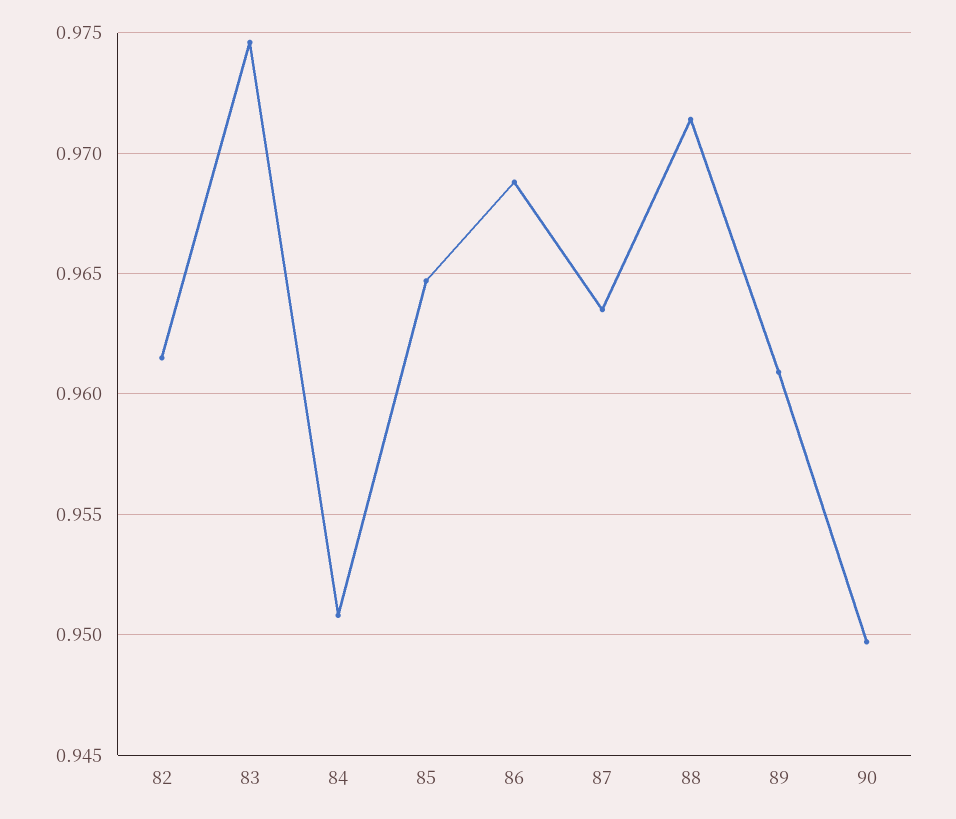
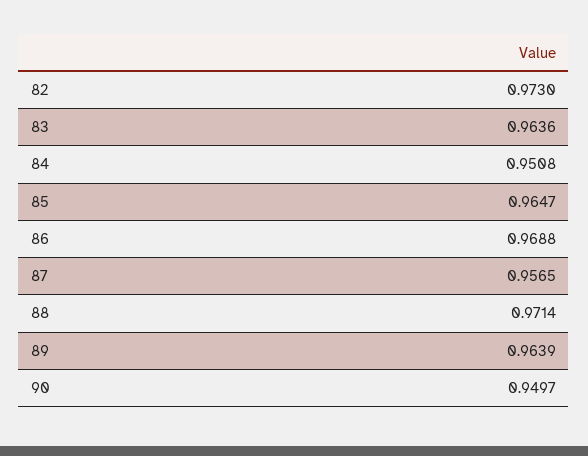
  {
-   "82": 0.9615,
+   "82": 0.973,
-   "83": 0.9745,
+   "83": 0.9636,
    "84": 0.9508,
    "85": 0.9647,
    "86": 0.9688,
-   "87": 0.9635,
+   "87": 0.9565,
    "88": 0.9714,
-   "89": 0.961,
+   "89": 0.9639,
    "90": 0.9497
  }

